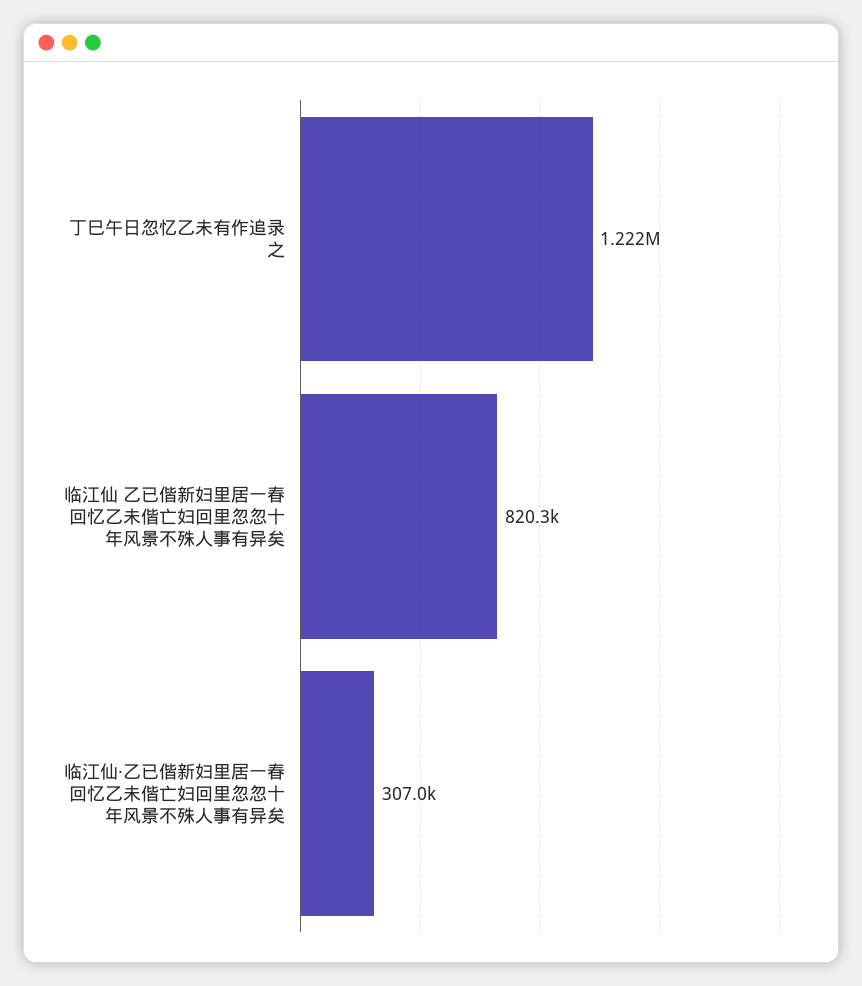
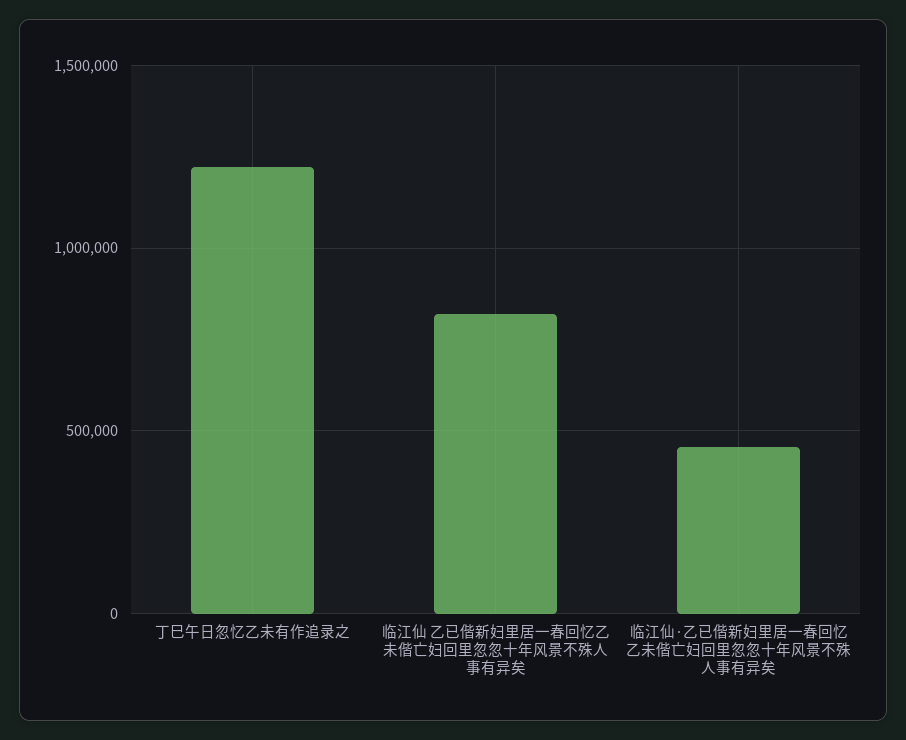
  {
    "丁巳午日忽忆乙未有作追录之": 1222000,
    "临江仙 乙已偕新妇里居一春回忆乙未偕亡妇回里忽忽十年风景不殊人事有异矣": 820300,
-   "临江仙·乙已偕新妇里居一春回忆乙未偕亡妇回里忽忽十年风景不殊人事有异矣": 307000
+   "临江仙·乙已偕新妇里居一春回忆乙未偕亡妇回里忽忽十年风景不殊人事有异矣": 450000
  }

